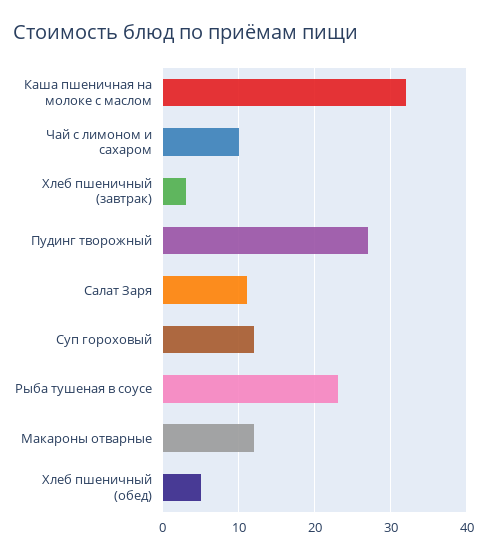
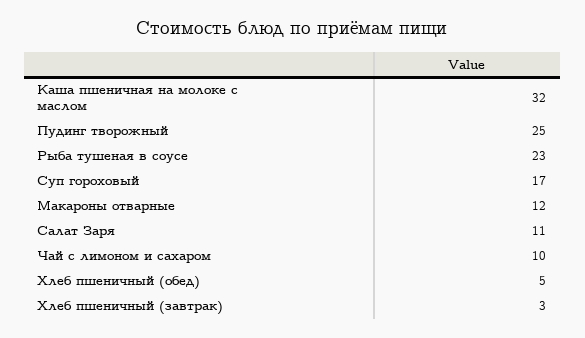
  {
    "Каша пшеничная на молоке с маслом": 32,
    "Чай с лимоном и сахаром": 10,
    "Хлеб пшеничный (завтрак)": 3,
-   "Пудинг творожный": 27,
+   "Пудинг творожный": 25,
    "Салат Заря": 11,
-   "Суп гороховый": 12,
+   "Суп гороховый": 17,
    "Рыба тушеная в соусе": 23,
    "Макароны отварные": 12,
    "Хлеб пшеничный (обед)": 5
  }

